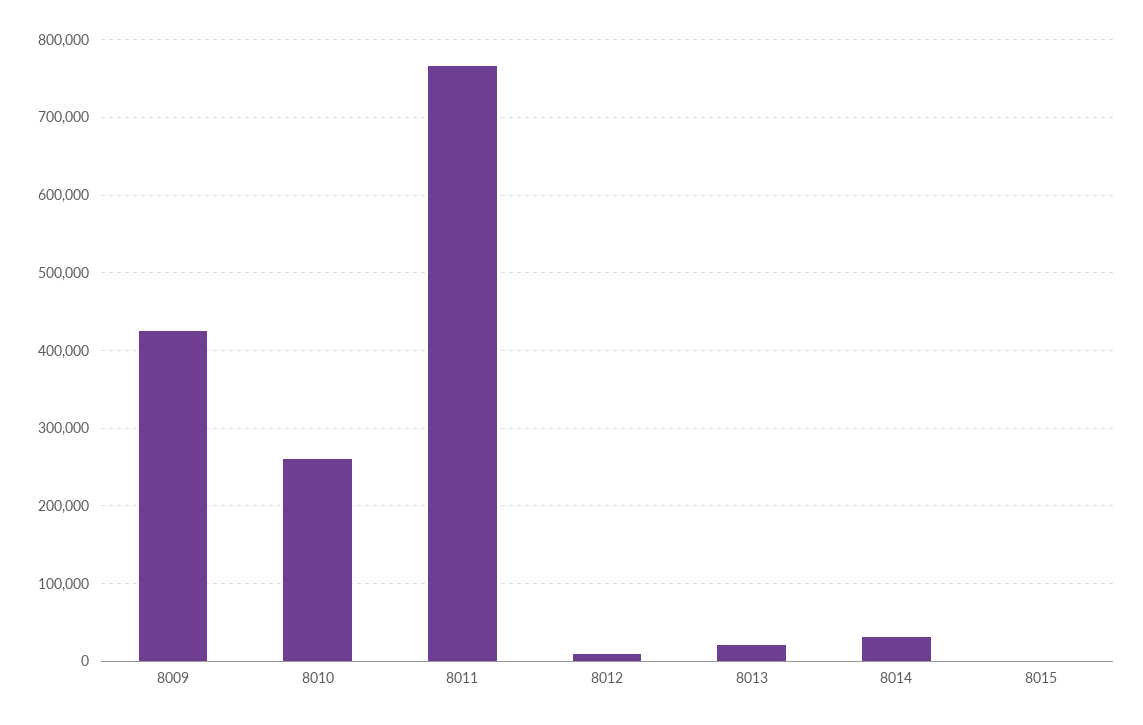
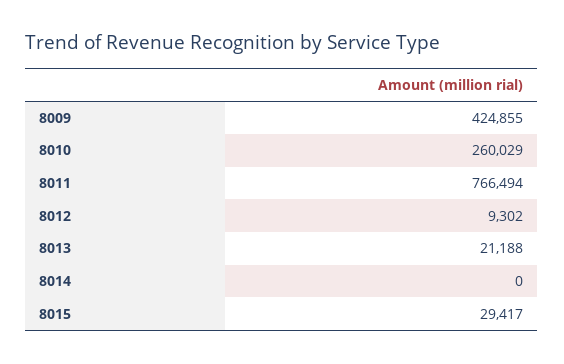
  {
    "8009": 424855,
    "8010": 260029,
    "8011": 766494,
    "8012": 9302,
    "8013": 21188,
-   "8014": 30000,
+   "8014": 0,
-   "8015": 0
+   "8015": 29417
  }

